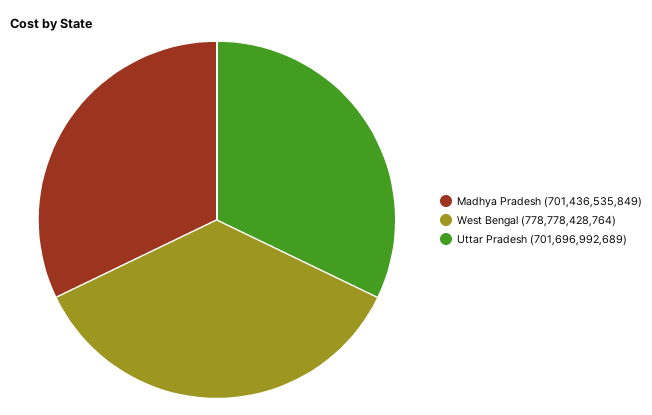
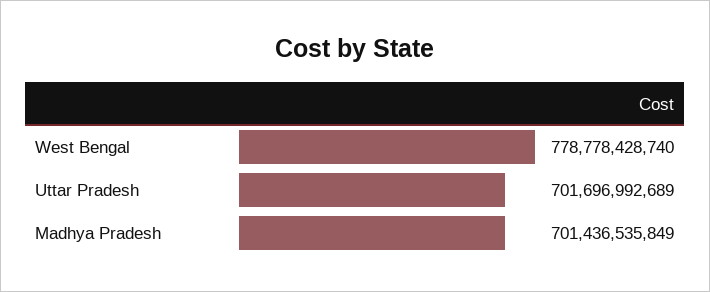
  {
    "Madhya Pradesh": 701436535849,
-   "West Bengal": 778778428764,
+   "West Bengal": 778778428740,
    "Uttar Pradesh": 701696992689
  }

